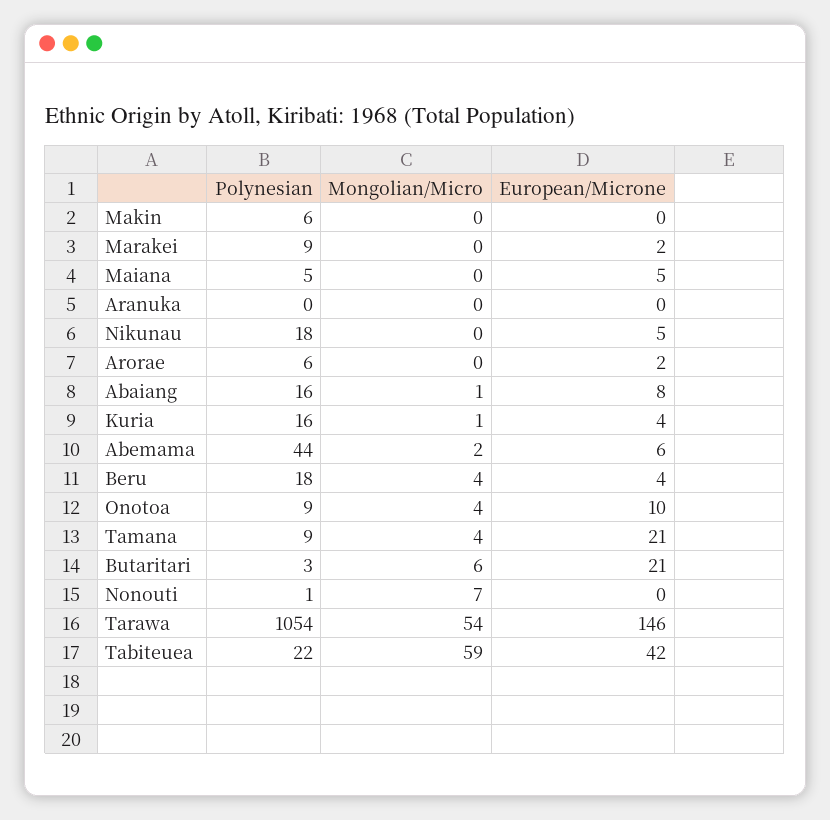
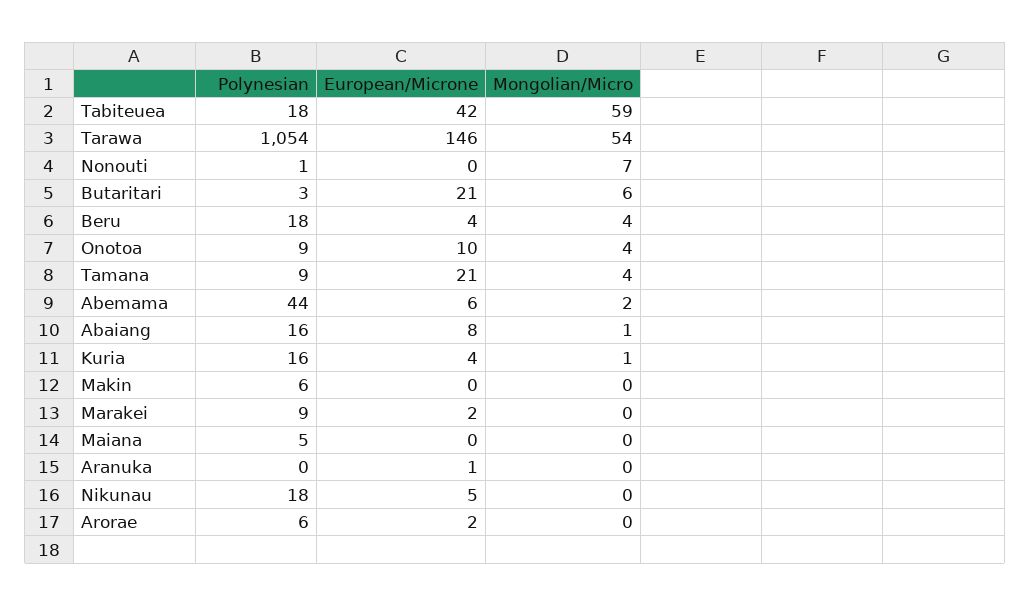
  {
    "Polynesian": {
      "Makin": 6,
      "Marakei": 9,
      "Maiana": 5,
      "Aranuka": 0,
      "Nikunau": 18,
      "Arorae": 6,
      "Abaiang": 16,
      "Kuria": 16,
      "Abemama": 44,
      "Beru": 18,
      "Onotoa": 9,
      "Tamana": 9,
      "Butaritari": 3,
      "Nonouti": 1,
      "Tarawa": 1054,
-     "Tabiteuea": 22
+     "Tabiteuea": 18
    },
    "Mongolian/Micro": {
      "Makin": 0,
      "Marakei": 0,
      "Maiana": 0,
      "Aranuka": 0,
      "Nikunau": 0,
      "Arorae": 0,
      "Abaiang": 1,
      "Kuria": 1,
      "Abemama": 2,
      "Beru": 4,
      "Onotoa": 4,
      "Tamana": 4,
      "Butaritari": 6,
      "Nonouti": 7,
      "Tarawa": 54,
      "Tabiteuea": 59
    },
    "European/Microne": {
      "Makin": 0,
      "Marakei": 2,
-     "Maiana": 5,
+     "Maiana": 0,
-     "Aranuka": 0,
+     "Aranuka": 1,
      "Nikunau": 5,
      "Arorae": 2,
      "Abaiang": 8,
      "Kuria": 4,
      "Abemama": 6,
      "Beru": 4,
      "Onotoa": 10,
      "Tamana": 21,
      "Butaritari": 21,
      "Nonouti": 0,
      "Tarawa": 146,
      "Tabiteuea": 42
    }
  }

